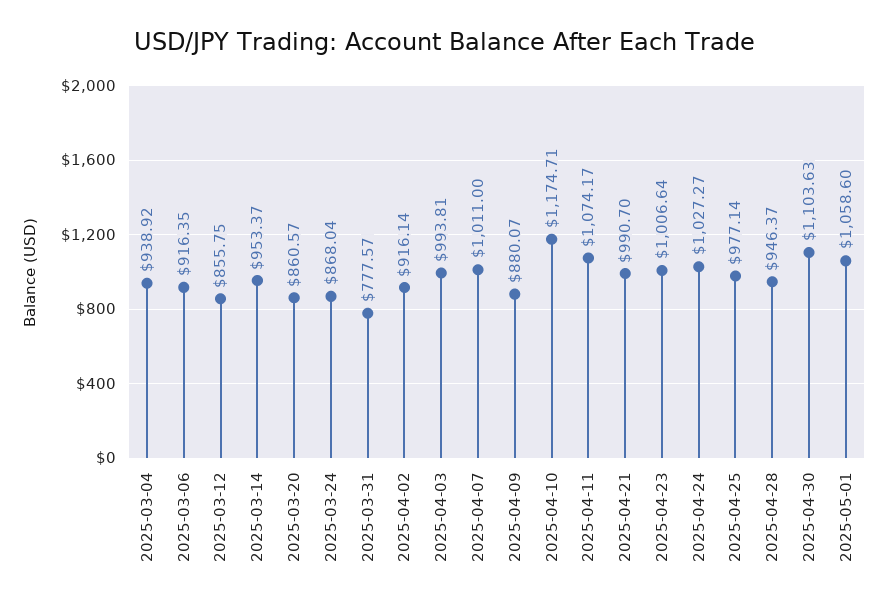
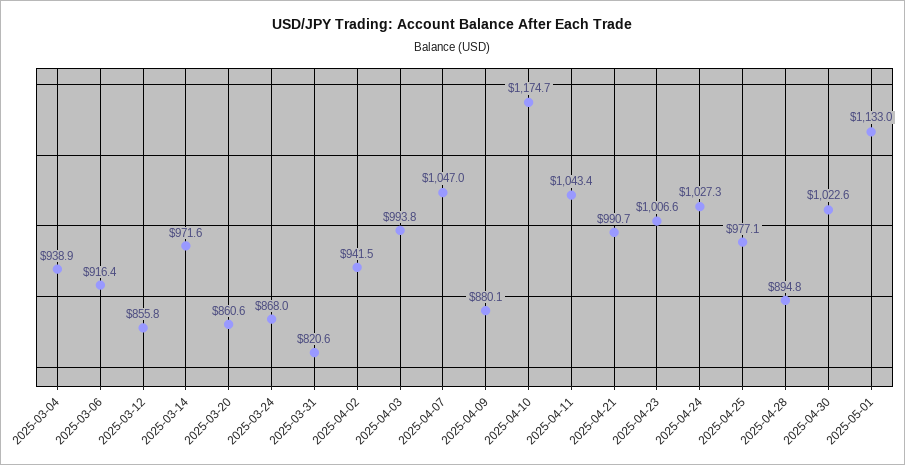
  {
    "2025-03-04": 938.92,
    "2025-03-06": 916.35,
    "2025-03-12": 855.75,
-   "2025-03-14": 953.37,
+   "2025-03-14": 971.6,
    "2025-03-20": 860.57,
    "2025-03-24": 868.04,
-   "2025-03-31": 777.57,
+   "2025-03-31": 820.6,
-   "2025-04-02": 916.14,
+   "2025-04-02": 941.5,
    "2025-04-03": 993.81,
-   "2025-04-07": 1011,
+   "2025-04-07": 1047,
    "2025-04-09": 880.07,
    "2025-04-10": 1174.71,
-   "2025-04-11": 1074.17,
+   "2025-04-11": 1043.4,
    "2025-04-21": 990.7,
    "2025-04-23": 1006.64,
    "2025-04-24": 1027.27,
    "2025-04-25": 977.14,
-   "2025-04-28": 946.37,
+   "2025-04-28": 894.8,
-   "2025-04-30": 1103.63,
+   "2025-04-30": 1022.6,
-   "2025-05-01": 1058.6
+   "2025-05-01": 1133
  }

